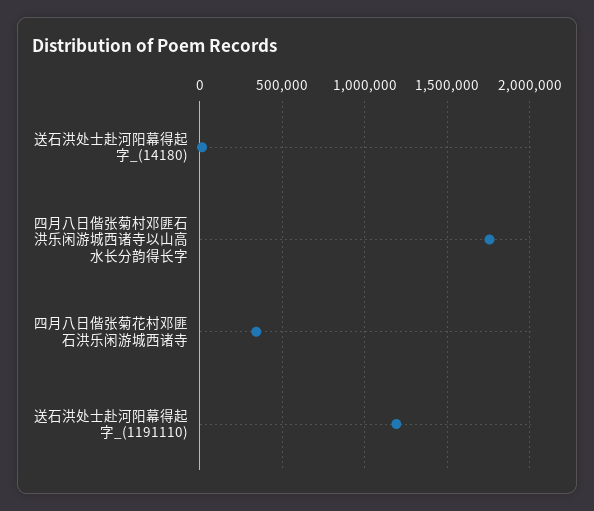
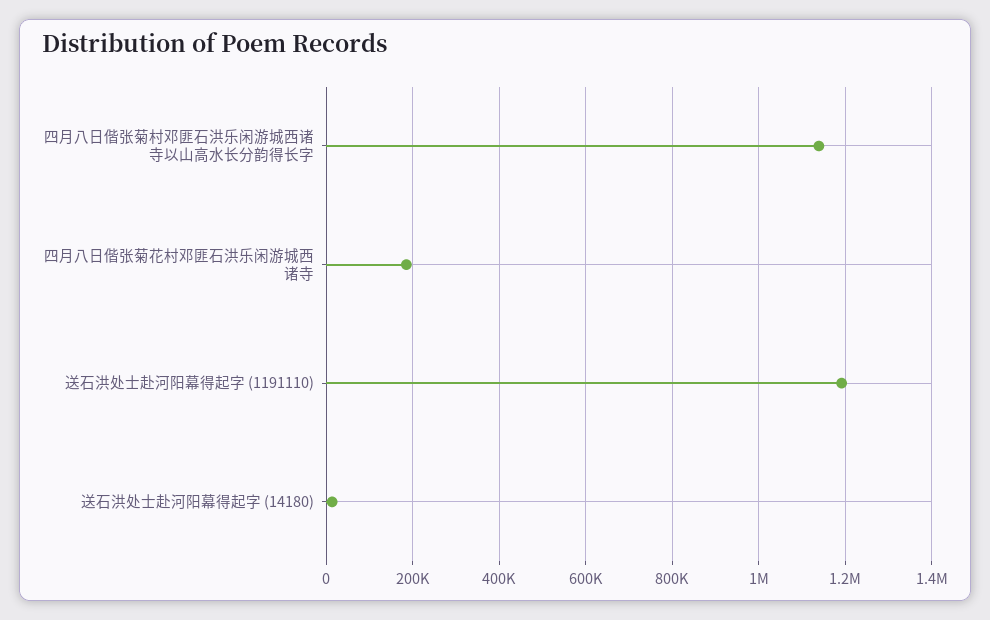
  {
    "送石洪处士赴河阳幕得起字_(14180)": 20000,
-   "四月八日偕张菊村邓匪石洪乐闲游城西诸寺以山高水长分韵得长字": 1750000,
+   "四月八日偕张菊村邓匪石洪乐闲游城西诸寺以山高水长分韵得长字": 1140000,
-   "四月八日偕张菊花村邓匪石洪乐闲游城西诸寺": 350000,
+   "四月八日偕张菊花村邓匪石洪乐闲游城西诸寺": 180000,
    "送石洪处士赴河阳幕得起字_(1191110)": 1200000
  }

